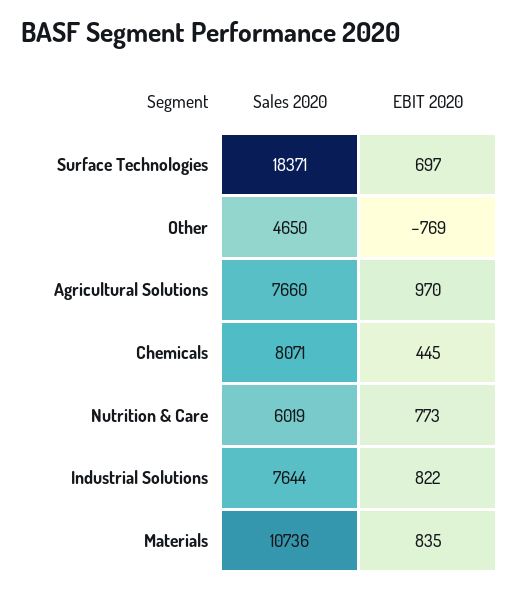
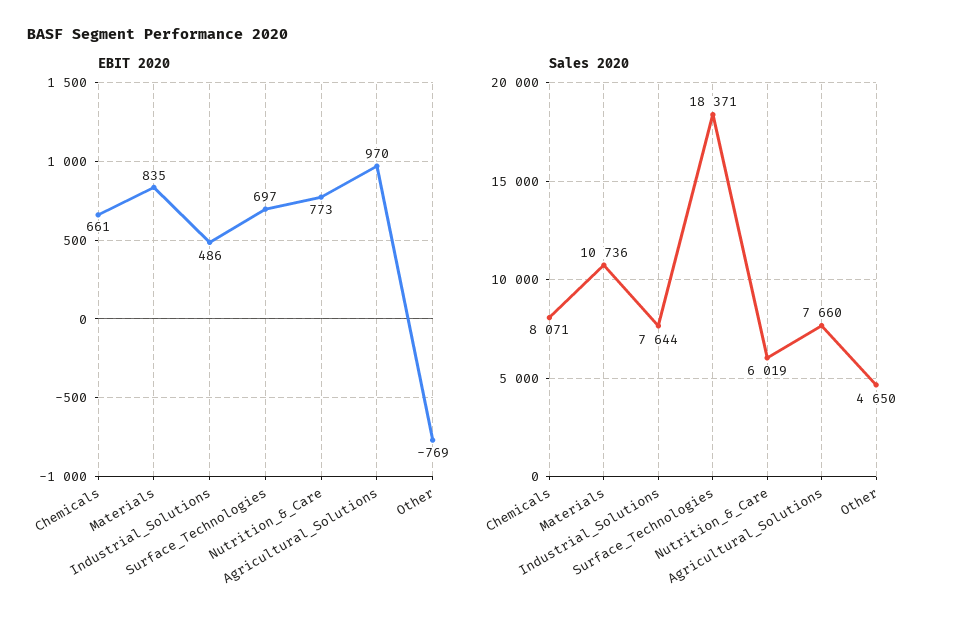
  {
    "Sales 2020": {
      "Surface Technologies": 18371,
      "Other": 4650,
      "Agricultural Solutions": 7660,
      "Chemicals": 8071,
      "Nutrition & Care": 6019,
      "Industrial Solutions": 7644,
      "Materials": 10736
    },
    "EBIT 2020": {
      "Surface Technologies": 697,
      "Other": -769,
      "Agricultural Solutions": 970,
-     "Chemicals": 445,
+     "Chemicals": 661,
      "Nutrition & Care": 773,
-     "Industrial Solutions": 822,
+     "Industrial Solutions": 486,
      "Materials": 835
    }
  }

